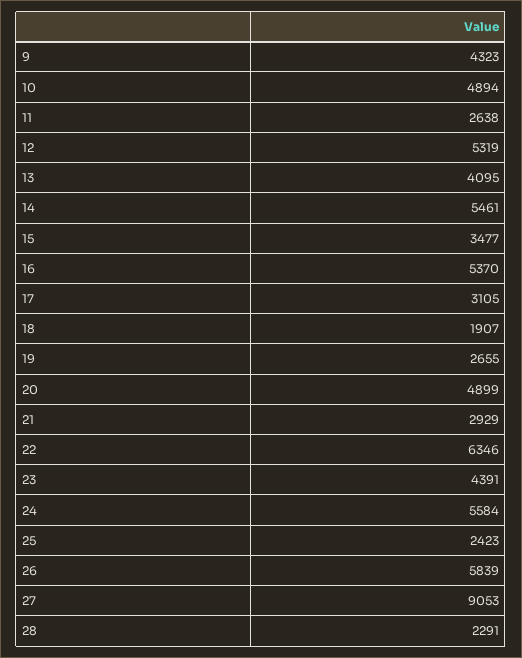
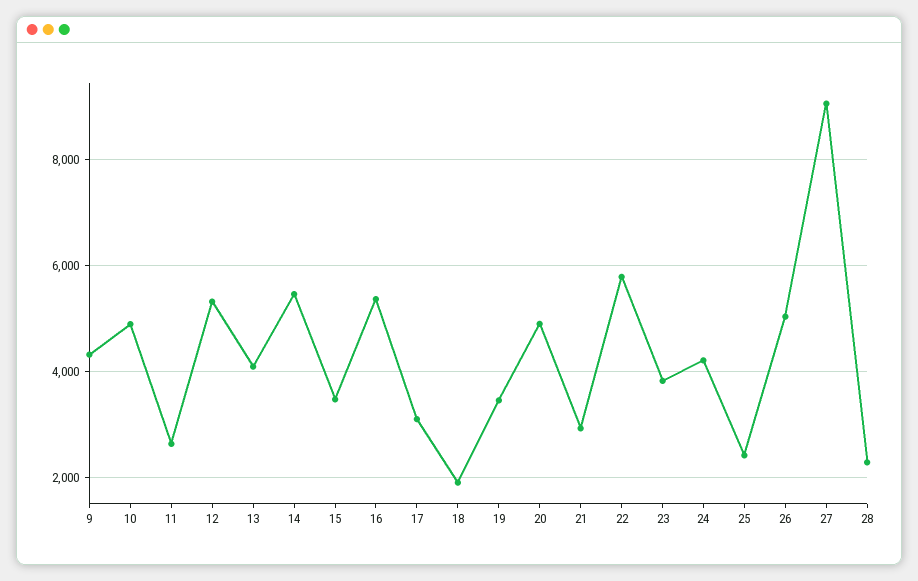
  {
    "9": 4323,
    "10": 4894,
    "11": 2638,
    "12": 5319,
    "13": 4095,
    "14": 5461,
    "15": 3477,
    "16": 5370,
    "17": 3105,
    "18": 1907,
-   "19": 2655,
+   "19": 3400,
    "20": 4899,
    "21": 2929,
-   "22": 6346,
+   "22": 5800,
-   "23": 4391,
+   "23": 3800,
-   "24": 5584,
+   "24": 4200,
    "25": 2423,
-   "26": 5839,
+   "26": 5000,
    "27": 9053,
    "28": 2291
  }

